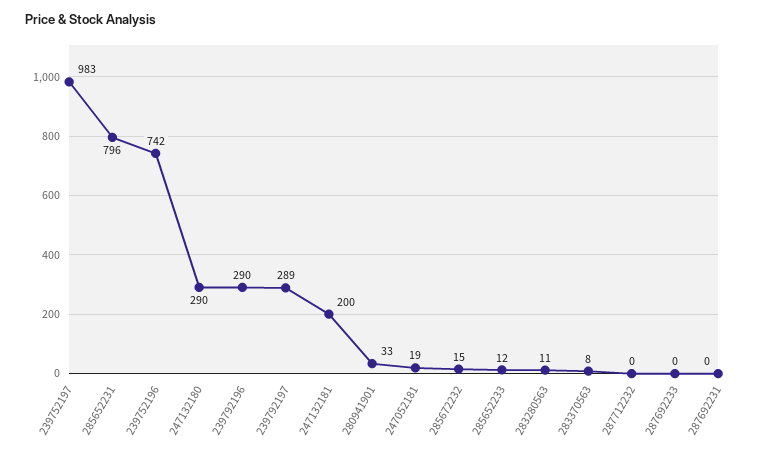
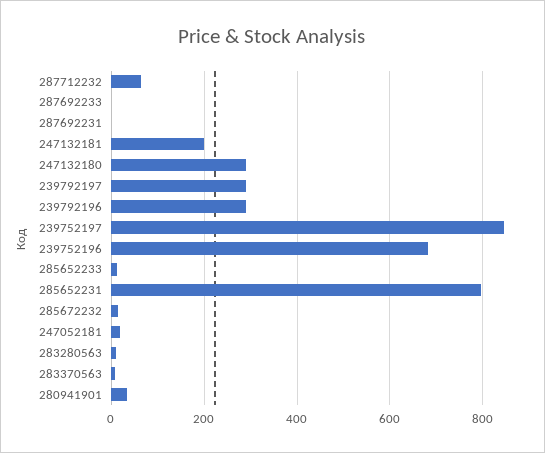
  {
-   "239752197": 983,
+   "239752197": 840,
    "285652231": 796,
-   "239752196": 742,
+   "239752196": 680,
    "247132180": 290,
    "239792196": 290,
    "239792197": 289,
    "247132181": 200,
    "280941901": 33,
    "247052181": 19,
    "285672232": 15,
    "285652233": 12,
    "283280563": 11,
    "283370563": 8,
-   "287712232": 0,
+   "287712232": 60,
    "287692233": 0,
    "287692231": 0
  }

